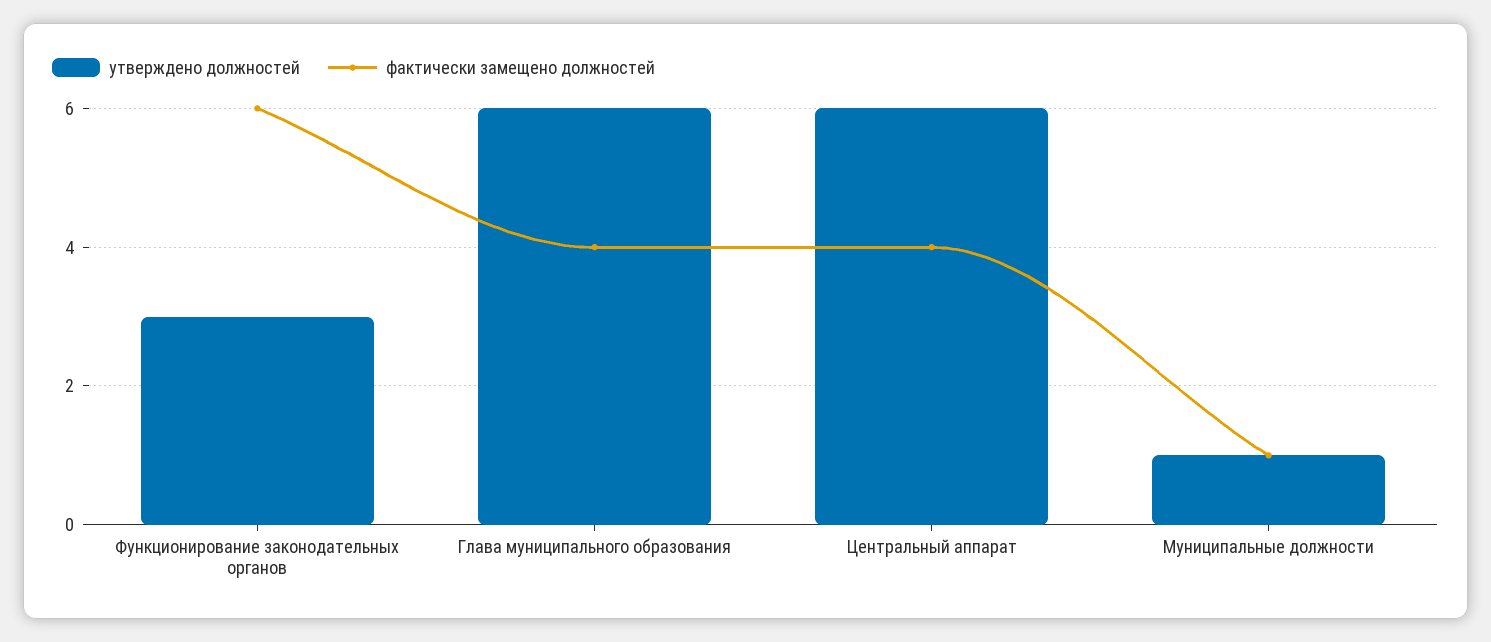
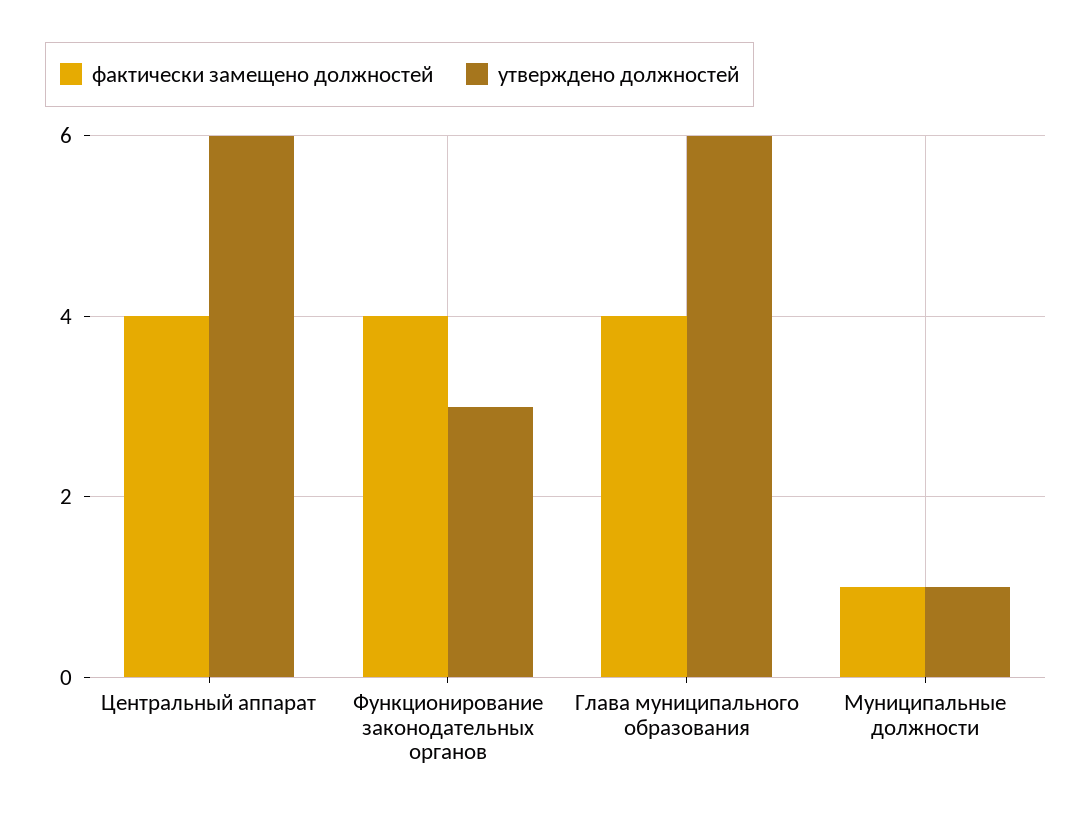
  {
    "утверждено должностей": {
      "Функционирование законодательных органов": 3,
      "Глава муниципального образования": 6,
      "Центральный аппарат": 6,
      "Муниципальные должности": 1
    },
    "фактически замещено должностей": {
-     "Функционирование законодательных органов": 6,
+     "Функционирование законодательных органов": 4,
      "Глава муниципального образования": 4,
      "Центральный аппарат": 4,
      "Муниципальные должности": 1
    }
  }

